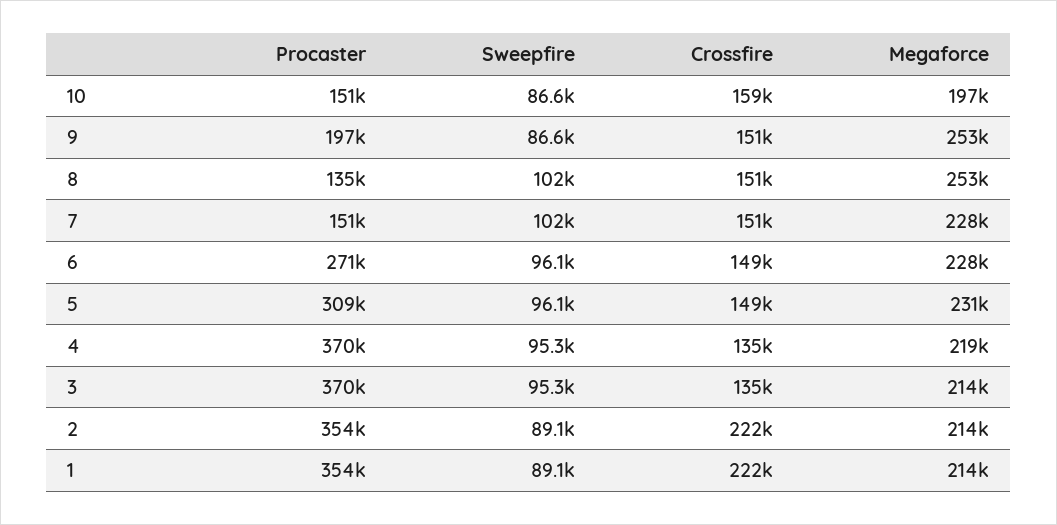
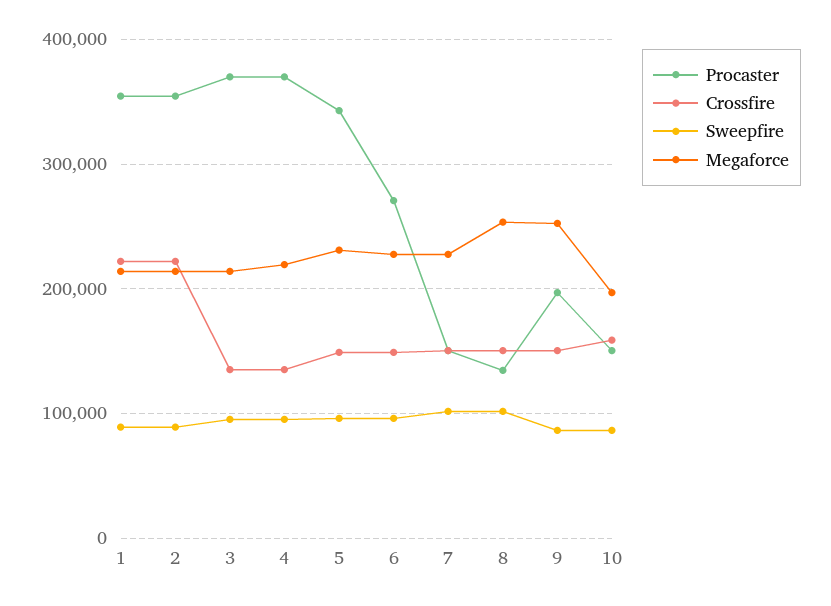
  {
    "Procaster": {
      "10": 151000,
      "9": 197000,
      "8": 135000,
      "7": 151000,
      "6": 271000,
-     "5": 309000,
+     "5": 340000,
      "4": 370000,
      "3": 370000,
      "2": 354000,
      "1": 354000
    },
    "Sweepfire": {
      "10": 86600,
      "9": 86600,
      "8": 102000,
      "7": 102000,
      "6": 96100,
      "5": 96100,
      "4": 95300,
      "3": 95300,
      "2": 89100,
      "1": 89100
    },
    "Crossfire": {
      "10": 159000,
      "9": 151000,
      "8": 151000,
      "7": 151000,
      "6": 149000,
      "5": 149000,
      "4": 135000,
      "3": 135000,
      "2": 222000,
      "1": 222000
    },
    "Megaforce": {
      "10": 197000,
      "9": 253000,
      "8": 253000,
      "7": 228000,
      "6": 228000,
      "5": 231000,
      "4": 219000,
      "3": 214000,
      "2": 214000,
      "1": 214000
    }
  }

